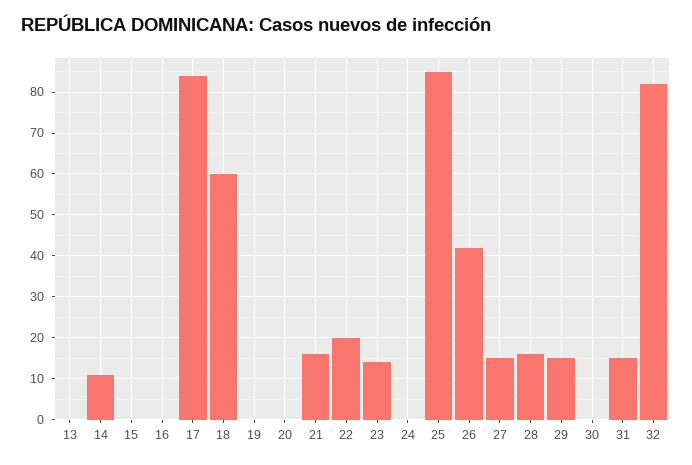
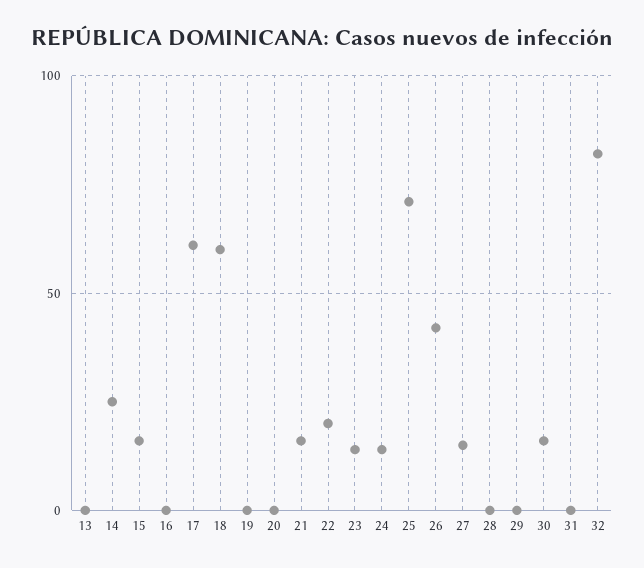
  {
    "13": 0,
-   "14": 10,
+   "14": 25,
-   "15": 0,
+   "15": 15,
    "16": 0,
-   "17": 85,
+   "17": 60,
    "18": 60,
    "19": 0,
    "20": 0,
    "21": 15,
    "22": 20,
    "23": 15,
-   "24": 0,
+   "24": 15,
-   "25": 85,
+   "25": 70,
    "26": 40,
    "27": 15,
-   "28": 15,
+   "28": 0,
-   "29": 15,
+   "29": 0,
-   "30": 0,
+   "30": 15,
-   "31": 15,
+   "31": 0,
    "32": 80
  }

